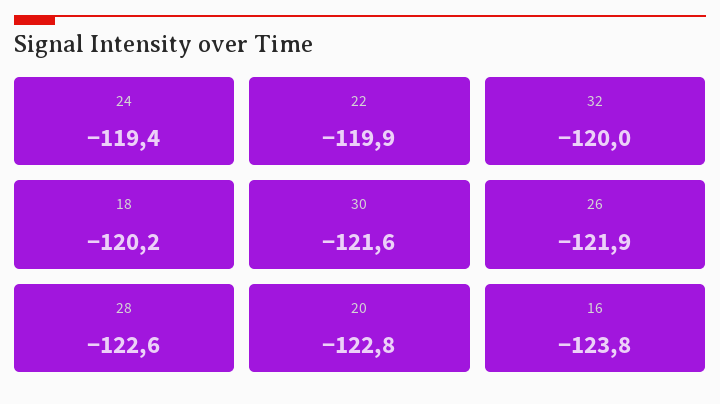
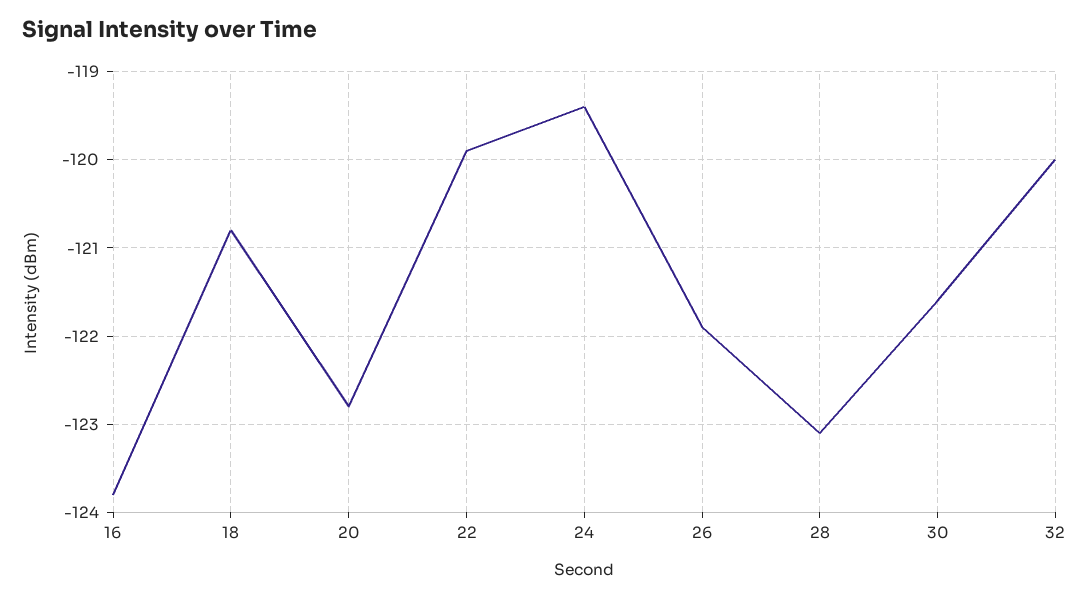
  {
    "24": -119.4,
    "22": -119.9,
    "32": -120,
-   "18": -120.2,
+   "18": -120.8,
    "30": -121.6,
    "26": -121.9,
-   "28": -122.6,
+   "28": -123.1,
    "20": -122.8,
    "16": -123.8
  }

